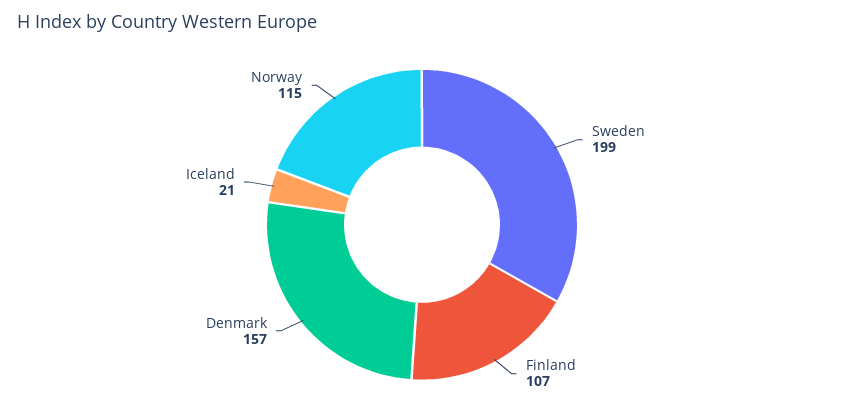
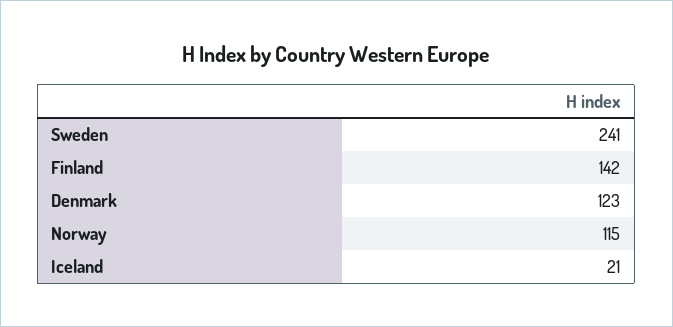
  {
-   "Sweden": 199,
+   "Sweden": 241,
-   "Finland": 107,
+   "Finland": 142,
-   "Denmark": 157,
+   "Denmark": 123,
    "Iceland": 21,
    "Norway": 115
  }

